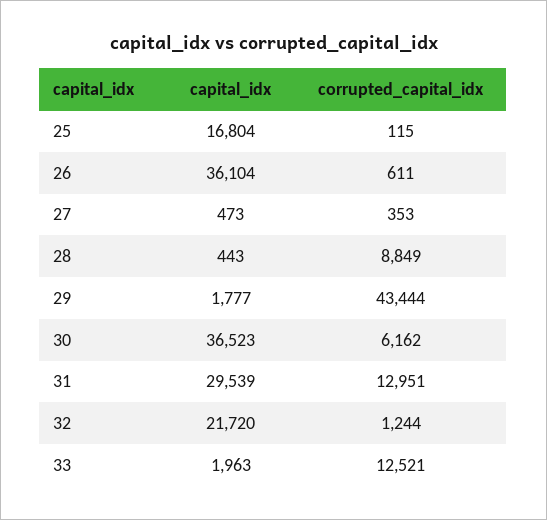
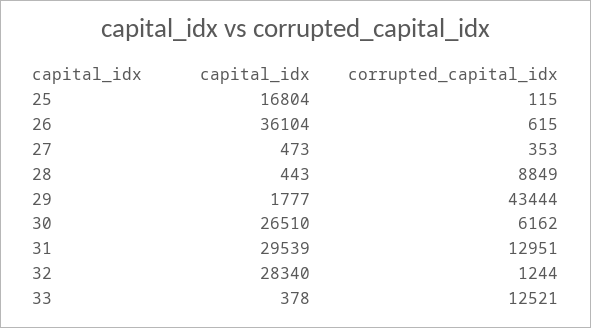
  {
    "capital_idx": {
      "25": 16804,
      "26": 36104,
      "27": 473,
      "28": 443,
      "29": 1777,
-     "30": 36523,
+     "30": 26510,
      "31": 29539,
-     "32": 21720,
+     "32": 28340,
-     "33": 1963
+     "33": 378
    },
    "corrupted_capital_idx": {
      "25": 115,
-     "26": 611,
+     "26": 615,
      "27": 353,
      "28": 8849,
      "29": 43444,
      "30": 6162,
      "31": 12951,
      "32": 1244,
      "33": 12521
    }
  }

